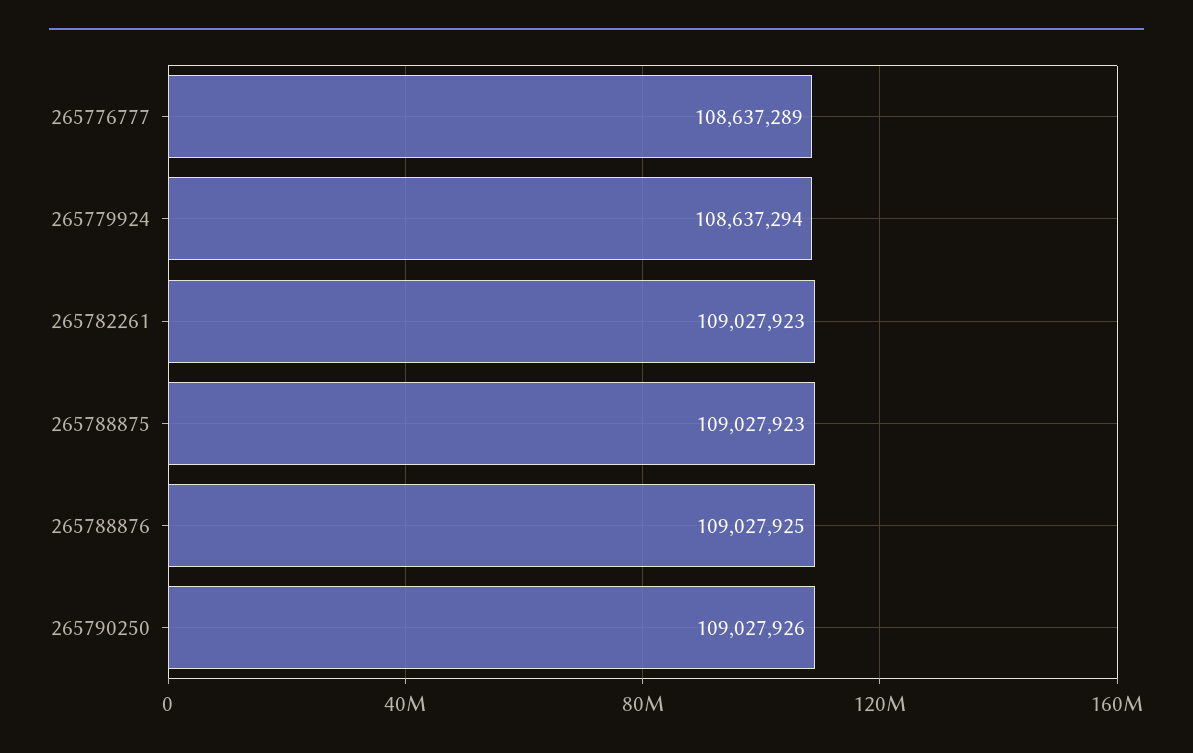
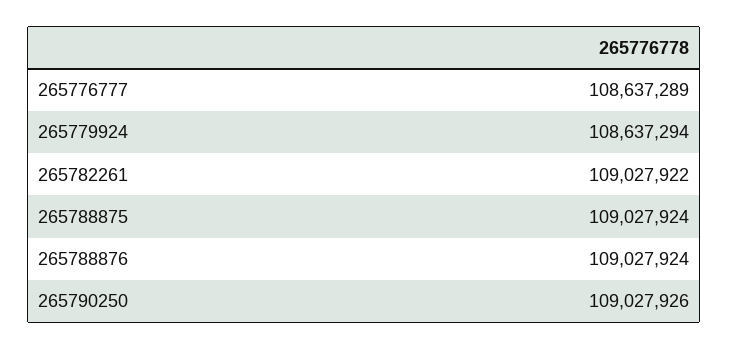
  {
    "265776777": 108637289,
    "265779924": 108637294,
-   "265782261": 109027923,
+   "265782261": 109027922,
-   "265788875": 109027923,
+   "265788875": 109027924,
-   "265788876": 109027925,
+   "265788876": 109027924,
    "265790250": 109027926
  }

